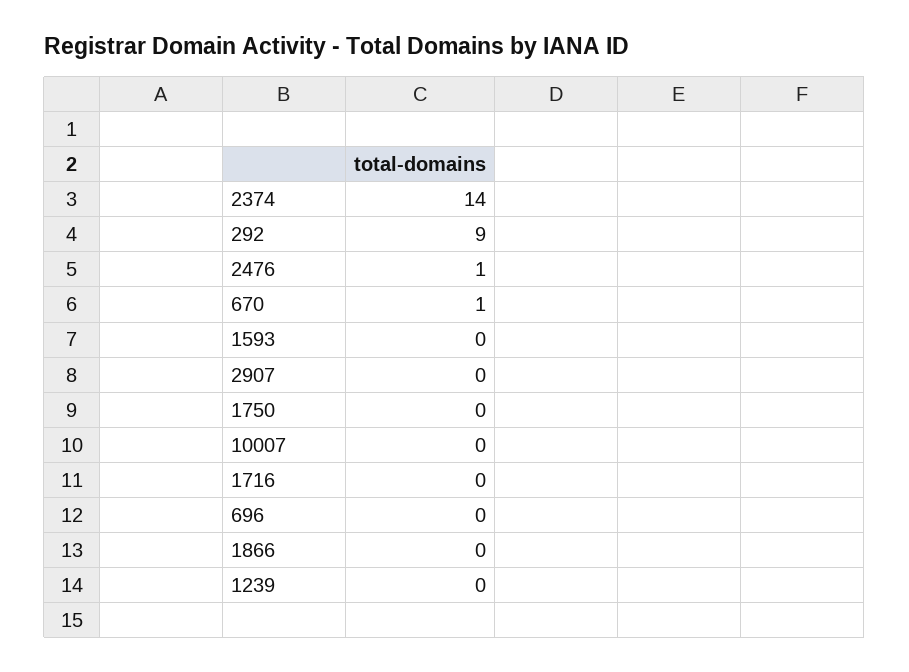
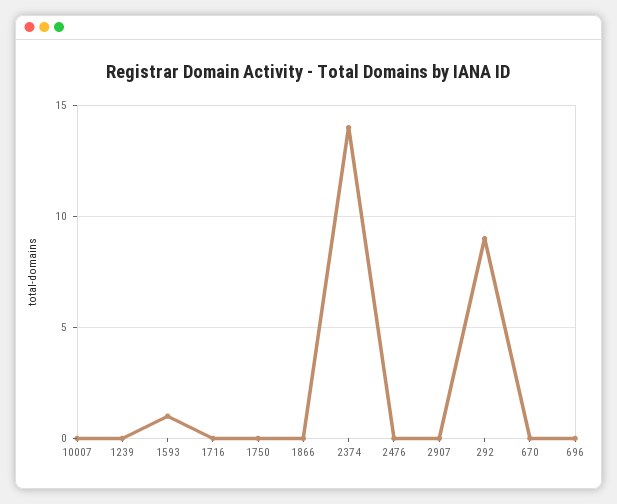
  {
    "2374": 14,
    "292": 9,
-   "2476": 1,
+   "2476": 0,
-   "670": 1,
+   "670": 0,
-   "1593": 0,
+   "1593": 1,
    "2907": 0,
    "1750": 0,
    "10007": 0,
    "1716": 0,
    "696": 0,
    "1866": 0,
    "1239": 0
  }

